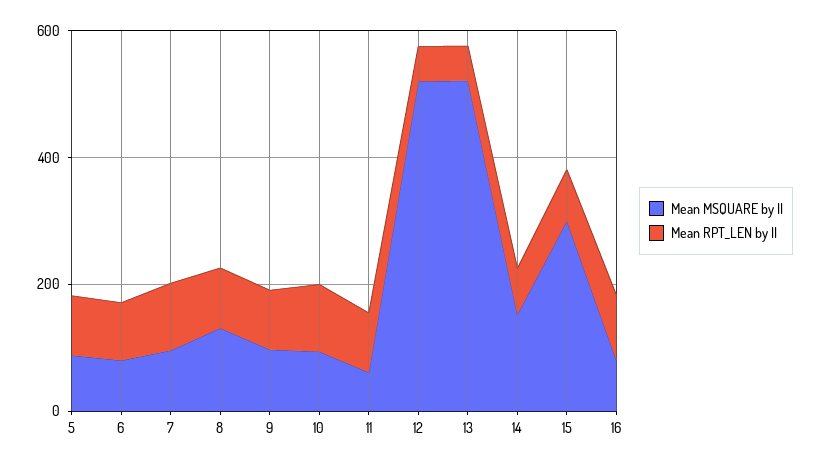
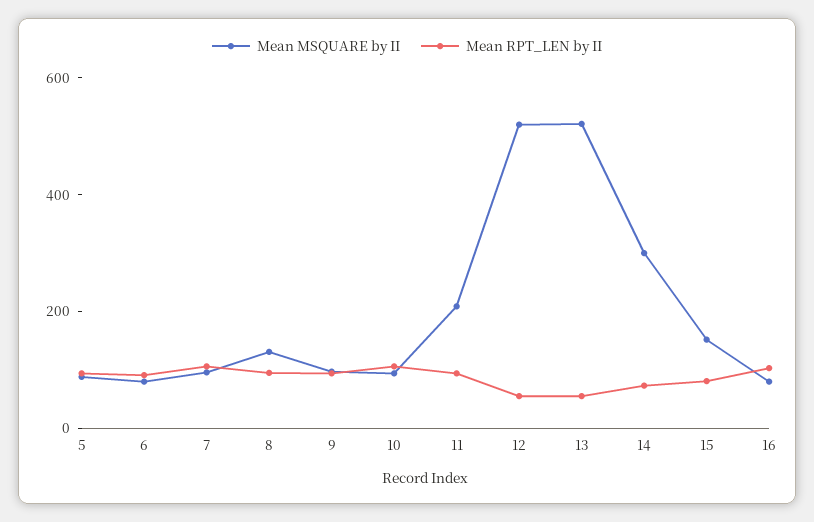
  {
    "Mean MSQUARE by II": {
      "5": 100,
      "6": 100,
      "7": 100,
      "8": 150,
      "9": 100,
      "10": 100,
-     "11": 50,
+     "11": 200,
      "12": 500,
      "13": 500,
-     "14": 150,
+     "14": 300,
-     "15": 300,
+     "15": 150,
      "16": 100
    },
    "Mean RPT_LEN by II": {
      "5": 100,
      "6": 100,
      "7": 100,
      "8": 100,
      "9": 100,
      "10": 100,
      "11": 100,
      "12": 50,
      "13": 50,
      "14": 50,
      "15": 100,
      "16": 100
    }
  }

